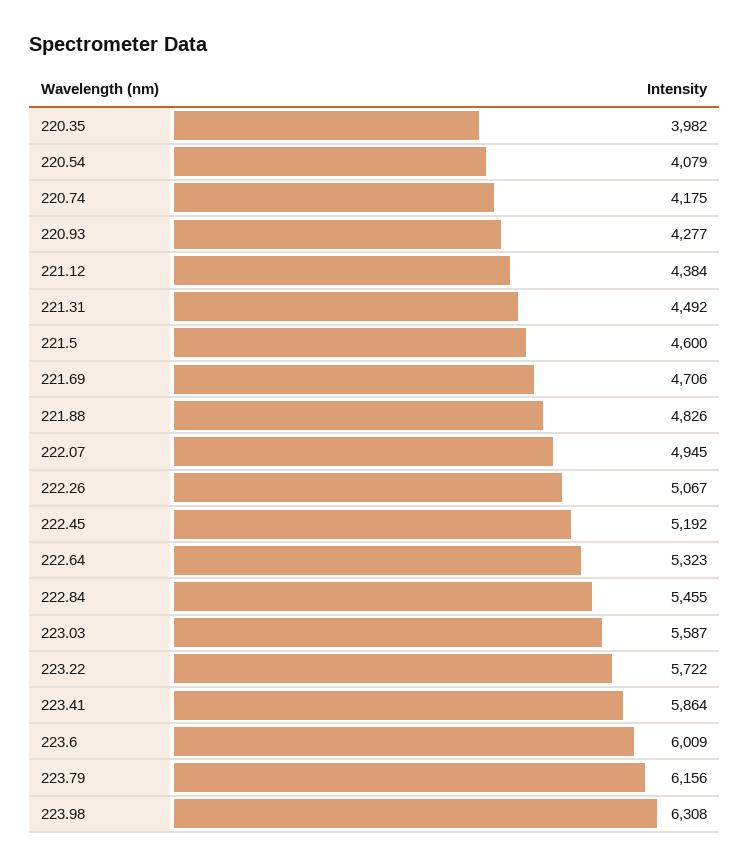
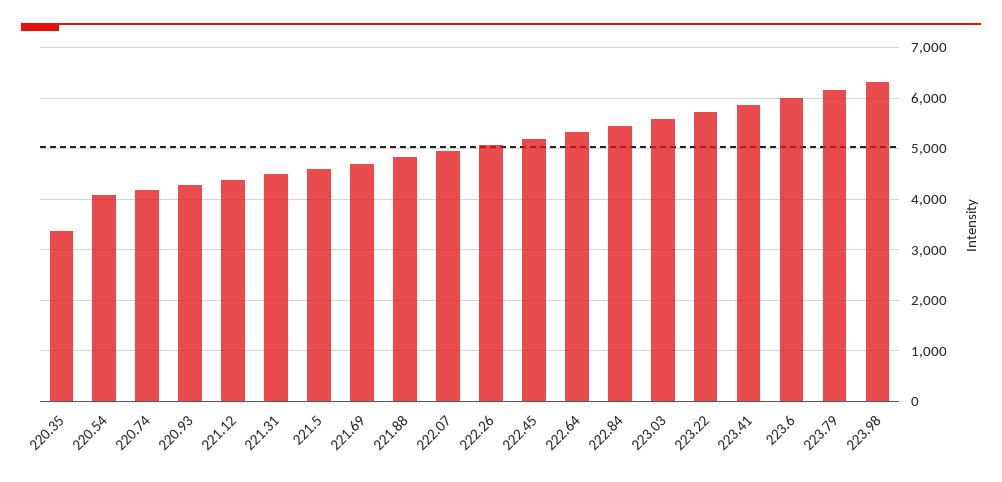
  {
-   "220.35": 3982,
+   "220.35": 3400,
    "220.54": 4079,
    "220.74": 4175,
    "220.93": 4277,
    "221.12": 4384,
    "221.31": 4492,
    "221.5": 4600,
    "221.69": 4706,
    "221.88": 4826,
    "222.07": 4945,
    "222.26": 5067,
    "222.45": 5192,
    "222.64": 5323,
    "222.84": 5455,
    "223.03": 5587,
    "223.22": 5722,
    "223.41": 5864,
    "223.6": 6009,
    "223.79": 6156,
    "223.98": 6308
  }

